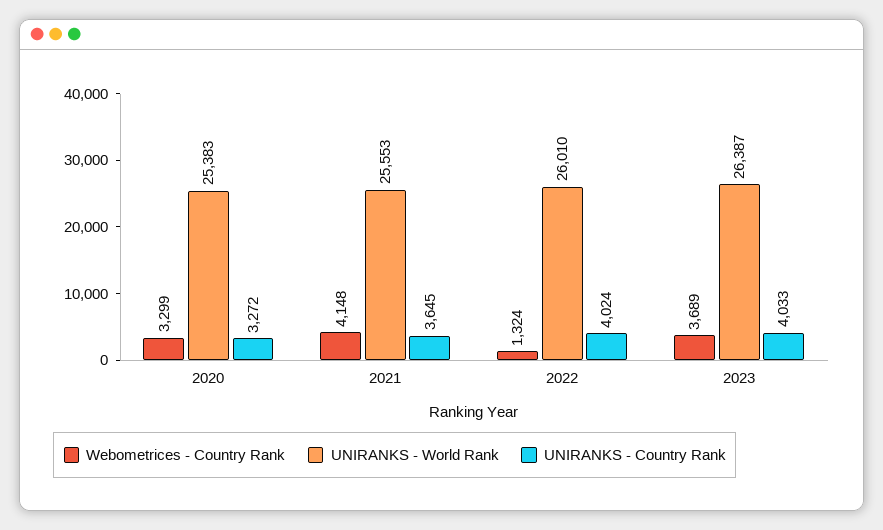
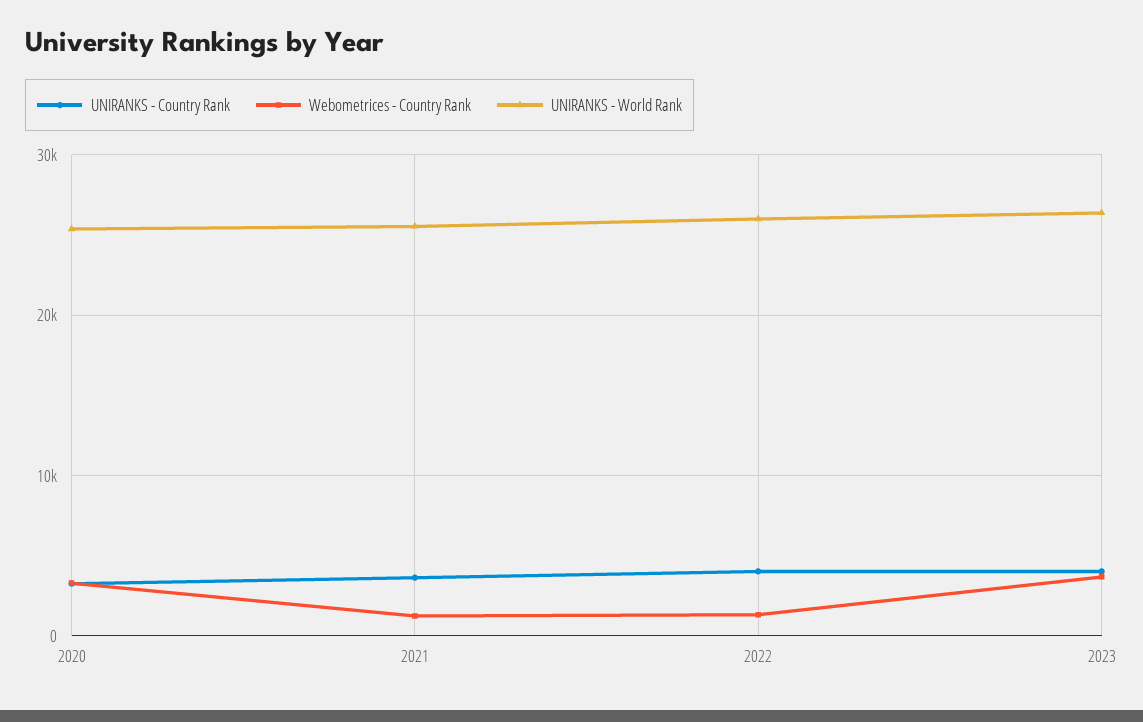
  {
    "Webometrices - Country Rank": {
      "2020": 3299,
-     "2021": 4148,
+     "2021": 1000,
      "2022": 1324,
      "2023": 3689
    },
    "UNIRANKS - World Rank": {
      "2020": 25383,
      "2021": 25553,
      "2022": 26010,
      "2023": 26387
    },
    "UNIRANKS - Country Rank": {
      "2020": 3272,
      "2021": 3645,
      "2022": 4024,
      "2023": 4033
    }
  }

